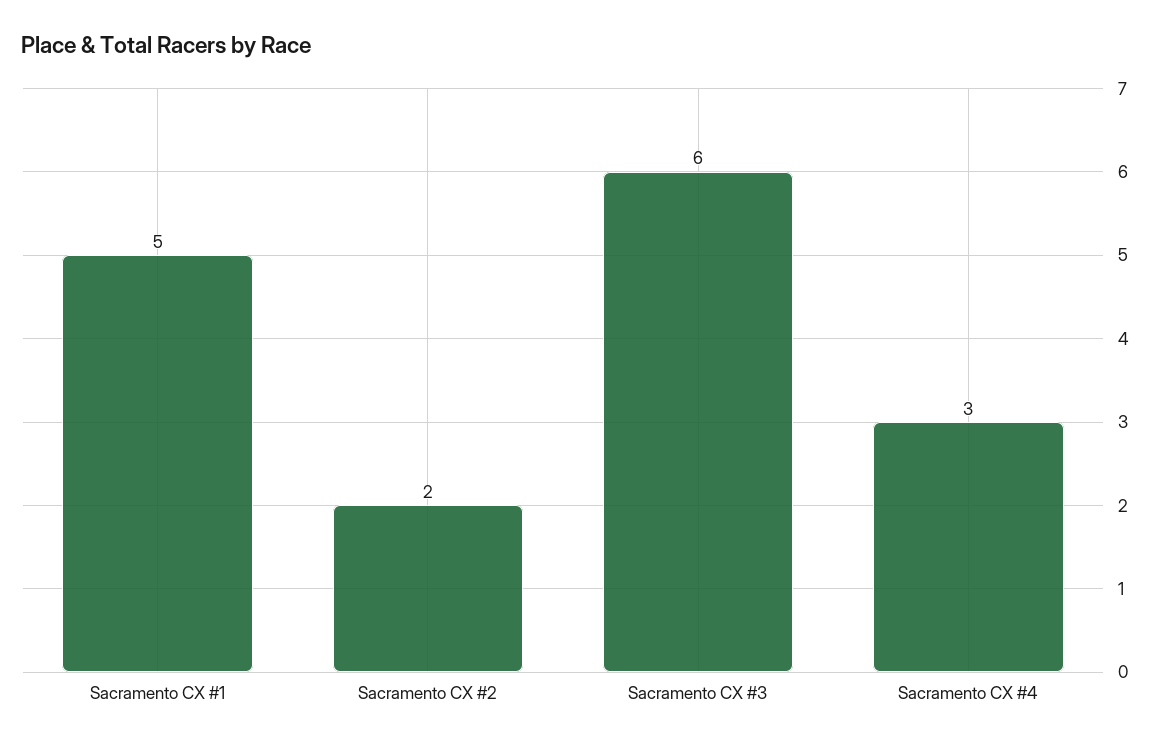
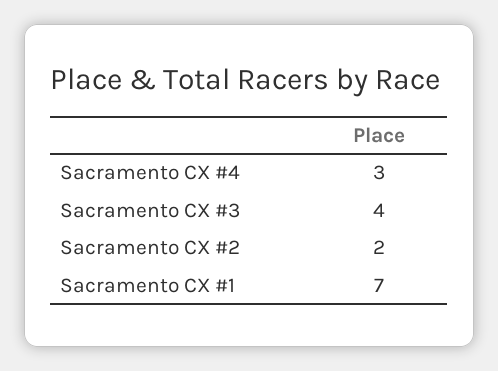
  {
-   "Sacramento CX #1": 5,
+   "Sacramento CX #1": 7,
    "Sacramento CX #2": 2,
-   "Sacramento CX #3": 6,
+   "Sacramento CX #3": 4,
    "Sacramento CX #4": 3
  }

